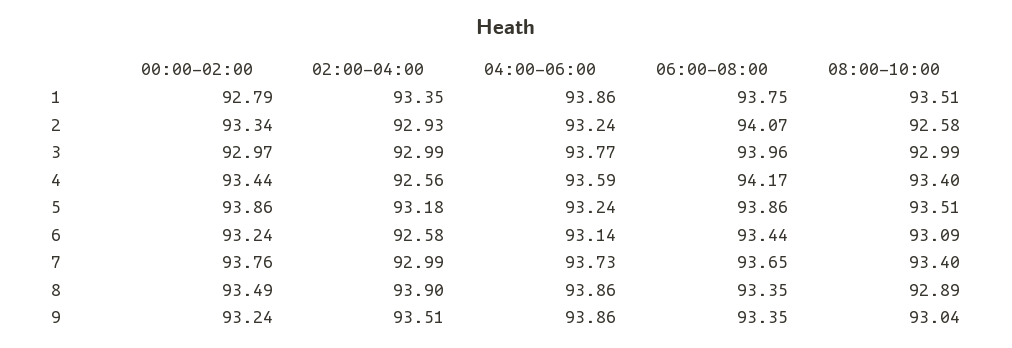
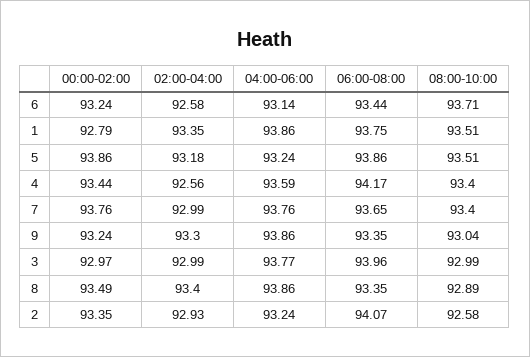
  {
    "00:00-02:00": {
      "1": 92.79,
-     "2": 93.34,
+     "2": 93.35,
      "3": 92.97,
      "4": 93.44,
      "5": 93.86,
      "6": 93.24,
      "7": 93.76,
      "8": 93.49,
      "9": 93.24
    },
    "02:00-04:00": {
      "1": 93.35,
      "2": 92.93,
      "3": 92.99,
      "4": 92.56,
      "5": 93.18,
      "6": 92.58,
      "7": 92.99,
-     "8": 93.9,
+     "8": 93.4,
-     "9": 93.51
+     "9": 93.3
    },
    "04:00-06:00": {
      "1": 93.86,
      "2": 93.24,
      "3": 93.77,
      "4": 93.59,
      "5": 93.24,
      "6": 93.14,
-     "7": 93.73,
+     "7": 93.76,
      "8": 93.86,
      "9": 93.86
    },
    "06:00-08:00": {
      "1": 93.75,
      "2": 94.07,
      "3": 93.96,
      "4": 94.17,
      "5": 93.86,
      "6": 93.44,
      "7": 93.65,
      "8": 93.35,
      "9": 93.35
    },
    "08:00-10:00": {
      "1": 93.51,
      "2": 92.58,
      "3": 92.99,
      "4": 93.4,
      "5": 93.51,
-     "6": 93.09,
+     "6": 93.71,
      "7": 93.4,
      "8": 92.89,
      "9": 93.04
    }
  }

